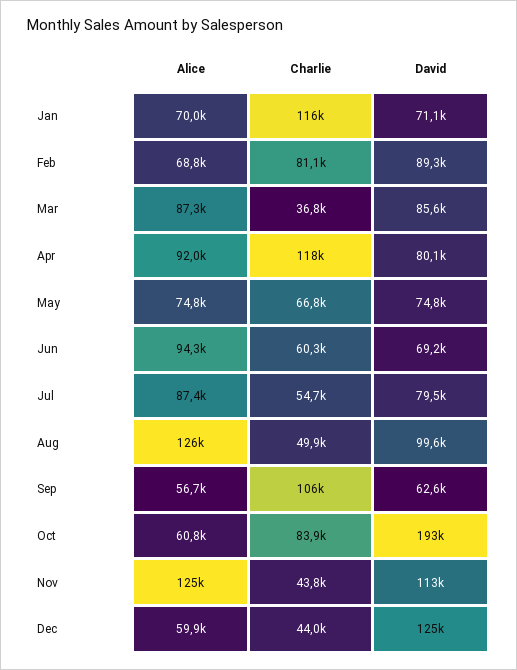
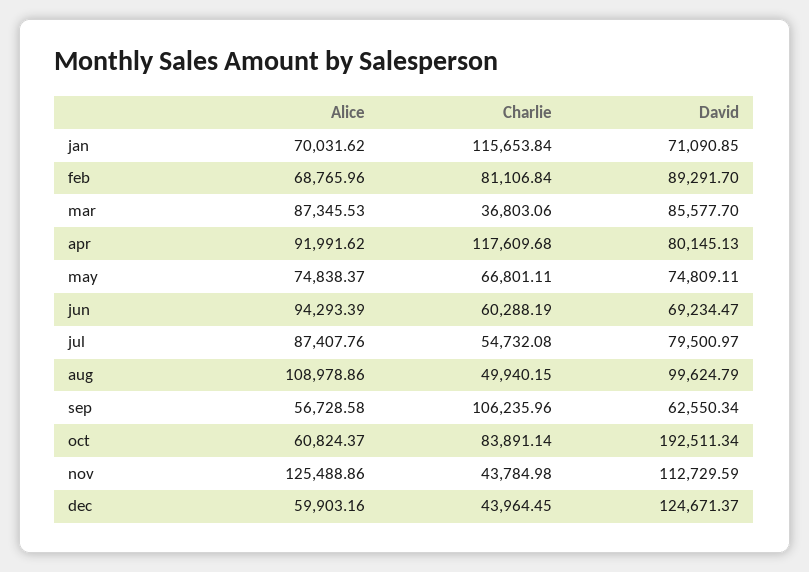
  {
    "Alice": {
      "Jan": 70031.62,
      "Feb": 68765.96,
      "Mar": 87345.53,
      "Apr": 91991.62,
      "May": 74838.37,
      "Jun": 94293.39,
      "Jul": 87407.76,
-     "Aug": 126000,
+     "Aug": 108978.86,
      "Sep": 56728.58,
      "Oct": 60824.37,
      "Nov": 125488.86,
      "Dec": 59903.16
    },
    "Charlie": {
      "Jan": 115653.84,
      "Feb": 81106.84,
      "Mar": 36803.06,
      "Apr": 117609.68,
      "May": 66801.11,
      "Jun": 60288.19,
      "Jul": 54732.08,
      "Aug": 49940.15,
      "Sep": 106235.96,
      "Oct": 83891.14,
      "Nov": 43784.98,
      "Dec": 43964.45
    },
    "David": {
      "Jan": 71090.85,
      "Feb": 89291.7,
      "Mar": 85577.7,
      "Apr": 80145.13,
      "May": 74809.11,
      "Jun": 69234.47,
      "Jul": 79500.97,
      "Aug": 99624.79,
      "Sep": 62550.34,
      "Oct": 192511.34,
      "Nov": 112729.59,
      "Dec": 124671.37
    }
  }

